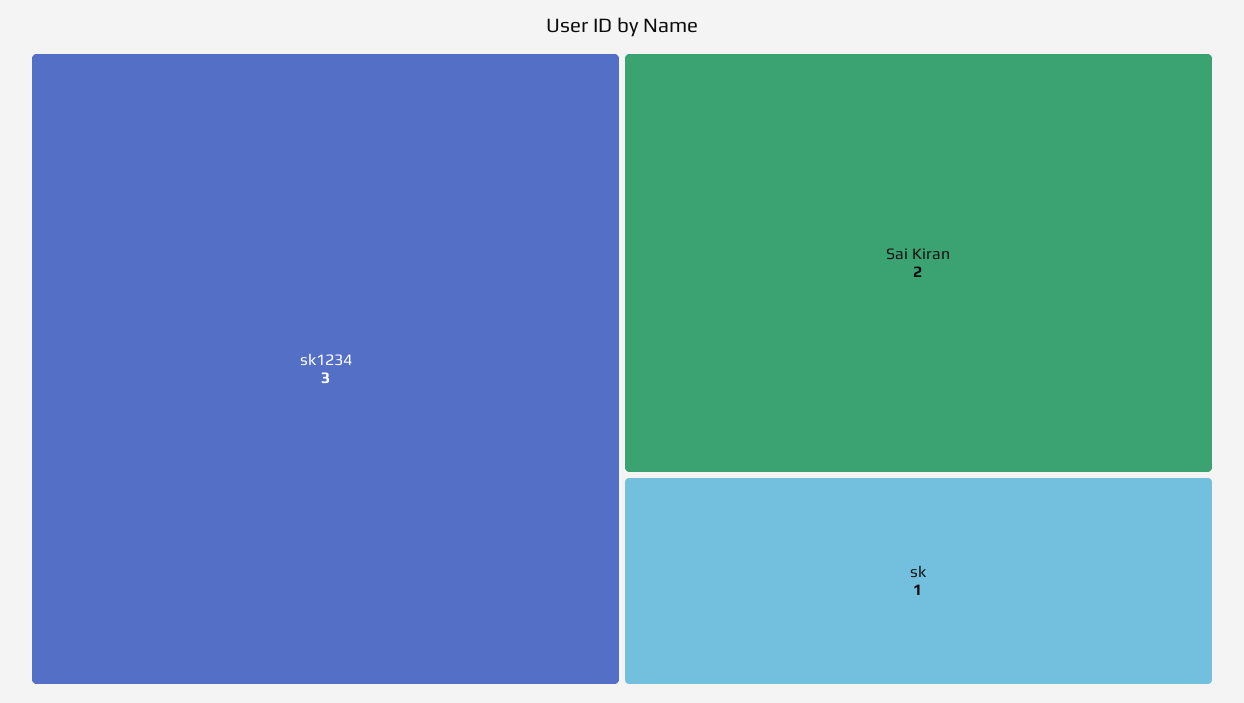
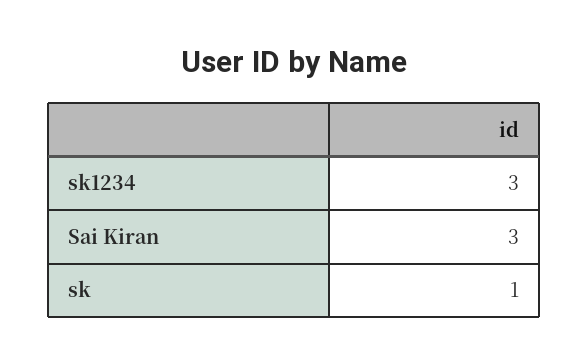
  {
    "sk1234": 3,
-   "Sai Kiran": 2,
+   "Sai Kiran": 3,
    "sk": 1
  }

